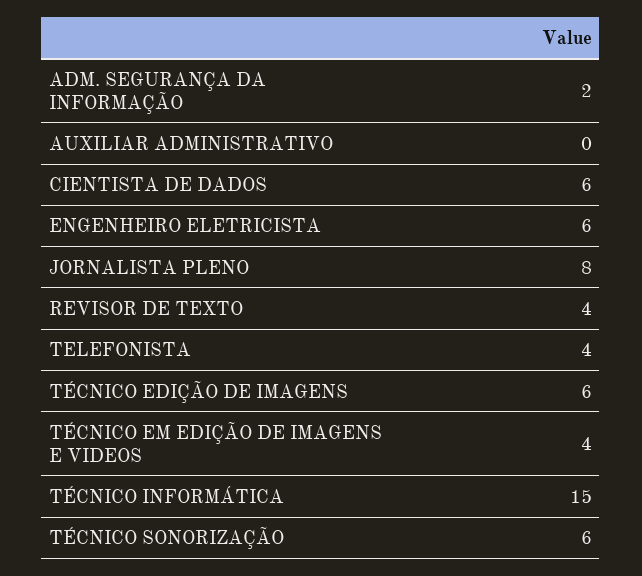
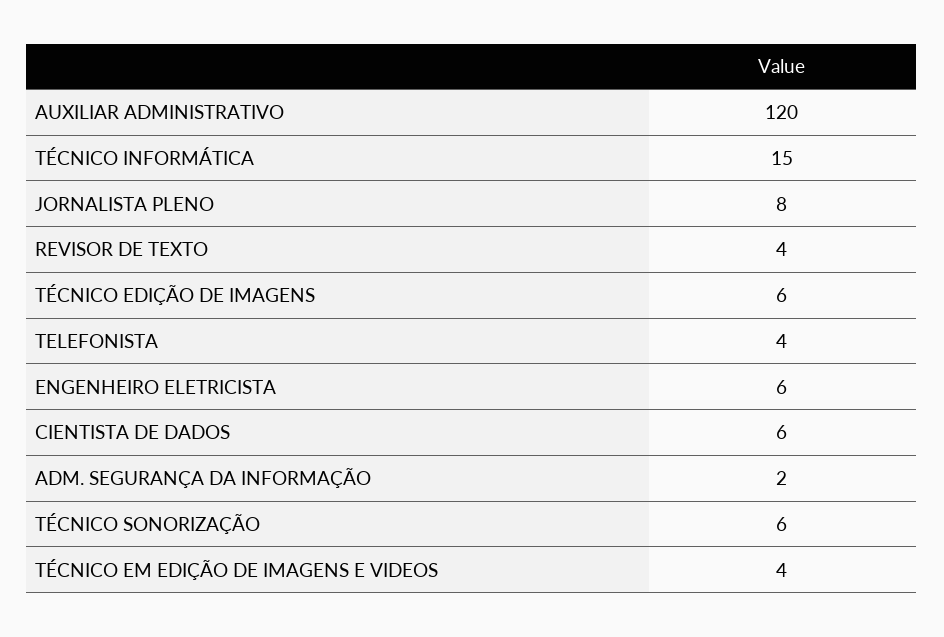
  {
    "ADM. SEGURANÇA DA INFORMAÇÃO": 2,
-   "AUXILIAR ADMINISTRATIVO": 0,
+   "AUXILIAR ADMINISTRATIVO": 120,
    "CIENTISTA DE DADOS": 6,
    "ENGENHEIRO ELETRICISTA": 6,
    "JORNALISTA PLENO": 8,
    "REVISOR DE TEXTO": 4,
    "TELEFONISTA": 4,
    "TÉCNICO EDIÇÃO DE IMAGENS": 6,
    "TÉCNICO EM EDIÇÃO DE IMAGENS E VIDEOS": 4,
    "TÉCNICO INFORMÁTICA": 15,
    "TÉCNICO SONORIZAÇÃO": 6
  }

